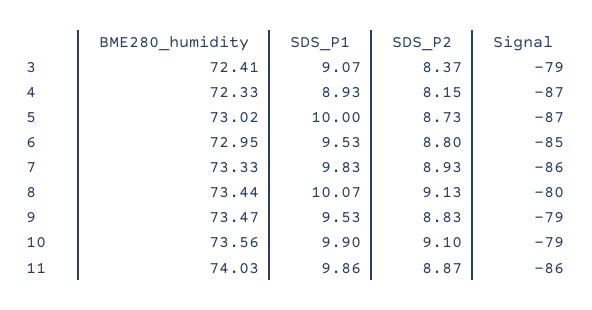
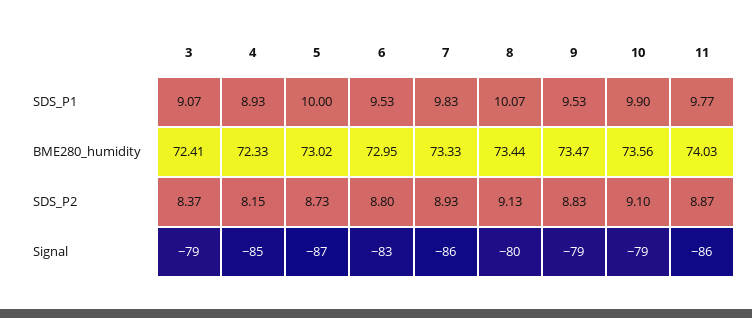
  {
    "BME280_humidity": {
      "3": 72.41,
      "4": 72.33,
      "5": 73.02,
      "6": 72.95,
      "7": 73.33,
      "8": 73.44,
      "9": 73.47,
      "10": 73.56,
      "11": 74.03
    },
    "SDS_P1": {
      "3": 9.07,
      "4": 8.93,
      "5": 10,
      "6": 9.53,
      "7": 9.83,
      "8": 10.07,
      "9": 9.53,
      "10": 9.9,
-     "11": 9.86
+     "11": 9.77
    },
    "SDS_P2": {
      "3": 8.37,
      "4": 8.15,
      "5": 8.73,
      "6": 8.8,
      "7": 8.93,
      "8": 9.13,
      "9": 8.83,
      "10": 9.1,
      "11": 8.87
    },
    "Signal": {
      "3": -79,
-     "4": -87,
+     "4": -85,
      "5": -87,
-     "6": -85,
+     "6": -83,
      "7": -86,
      "8": -80,
      "9": -79,
      "10": -79,
      "11": -86
    }
  }

